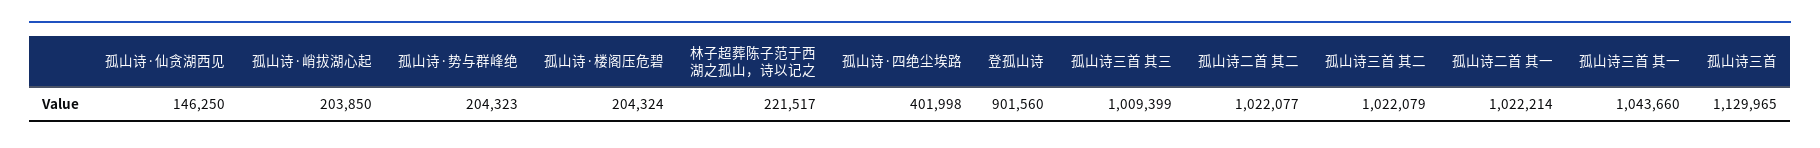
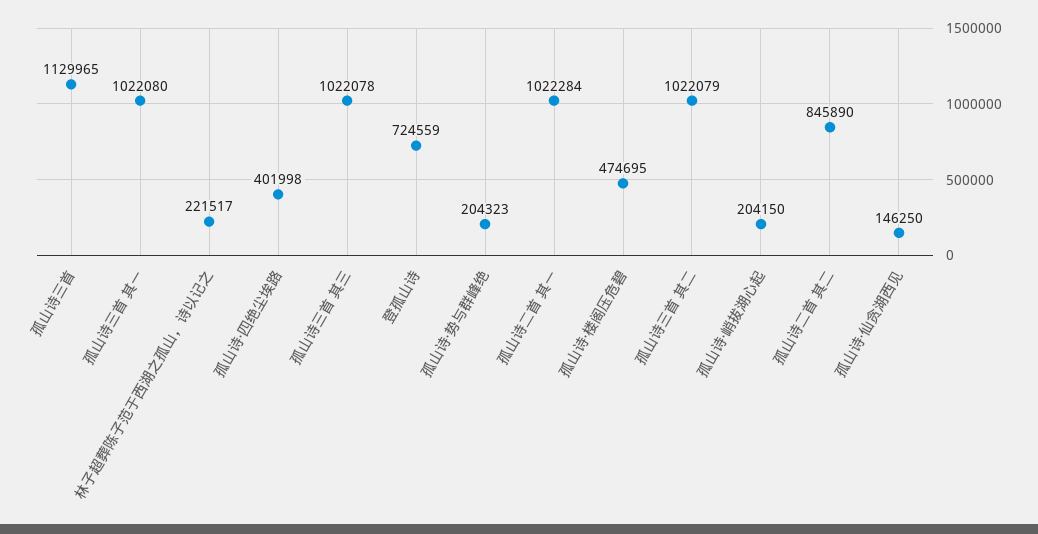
  {
    "孤山诗·仙贪湖西见": 146250,
-   "孤山诗·峭拔湖心起": 203850,
+   "孤山诗·峭拔湖心起": 204150,
    "孤山诗·势与群峰绝": 204323,
-   "孤山诗·楼阁压危碧": 204324,
+   "孤山诗·楼阁压危碧": 474695,
    "林子超葬陈子范于西湖之孤山，诗以记之": 221517,
    "孤山诗·四绝尘埃路": 401998,
-   "登孤山诗": 901560,
+   "登孤山诗": 724559,
-   "孤山诗三首 其三": 1009399,
+   "孤山诗三首 其三": 1022078,
-   "孤山诗二首 其二": 1022077,
+   "孤山诗二首 其二": 845890,
    "孤山诗三首 其二": 1022079,
-   "孤山诗二首 其一": 1022214,
+   "孤山诗二首 其一": 1022284,
-   "孤山诗三首 其一": 1043660,
+   "孤山诗三首 其一": 1022080,
    "孤山诗三首": 1129965
  }

